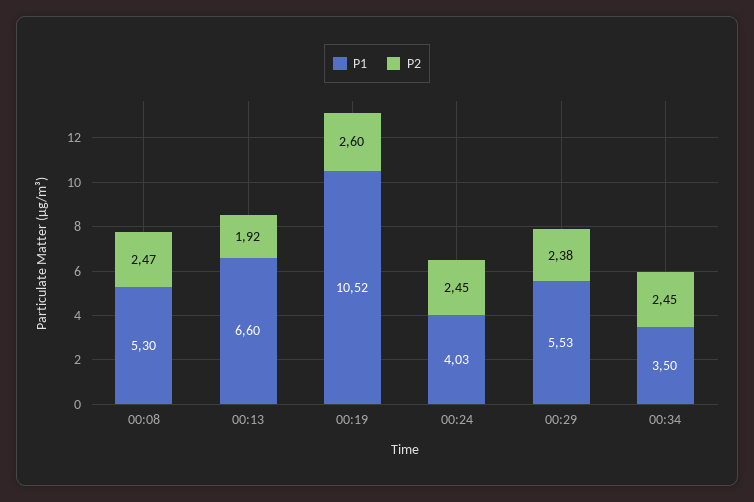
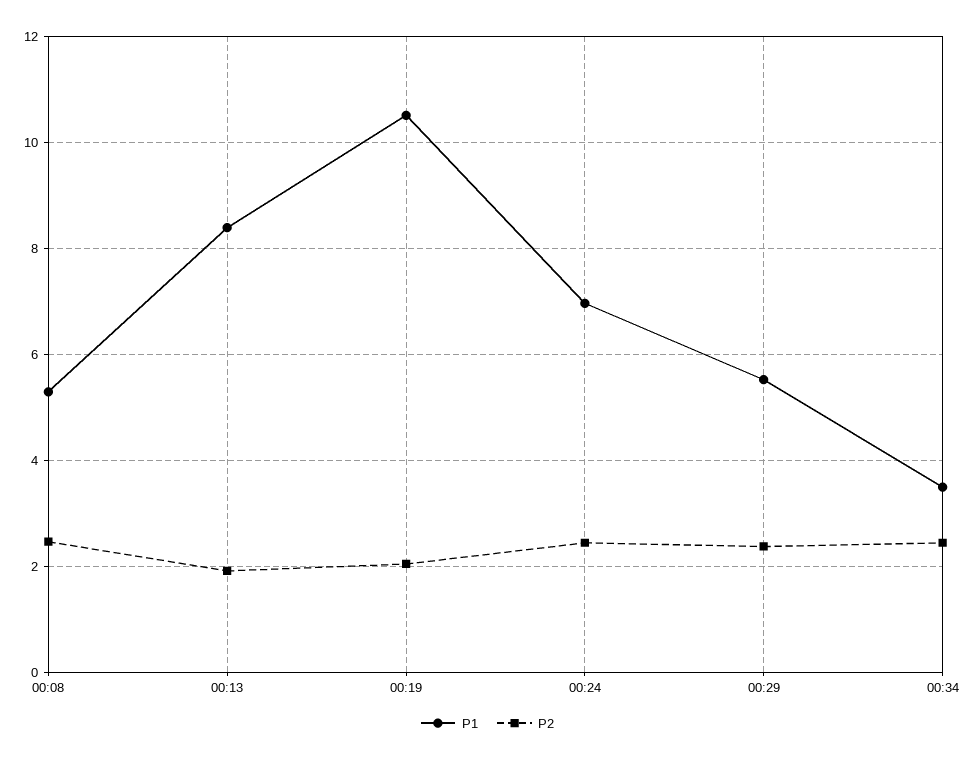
  {
    "P1": {
      "00:08": 5.3,
-     "00:13": 6.6,
+     "00:13": 8.4,
      "00:19": 10.52,
-     "00:24": 4.03,
+     "00:24": 7,
      "00:29": 5.53,
      "00:34": 3.5
    },
    "P2": {
      "00:08": 2.47,
      "00:13": 1.92,
-     "00:19": 2.6,
+     "00:19": 2,
      "00:24": 2.45,
      "00:29": 2.38,
      "00:34": 2.45
    }
  }

